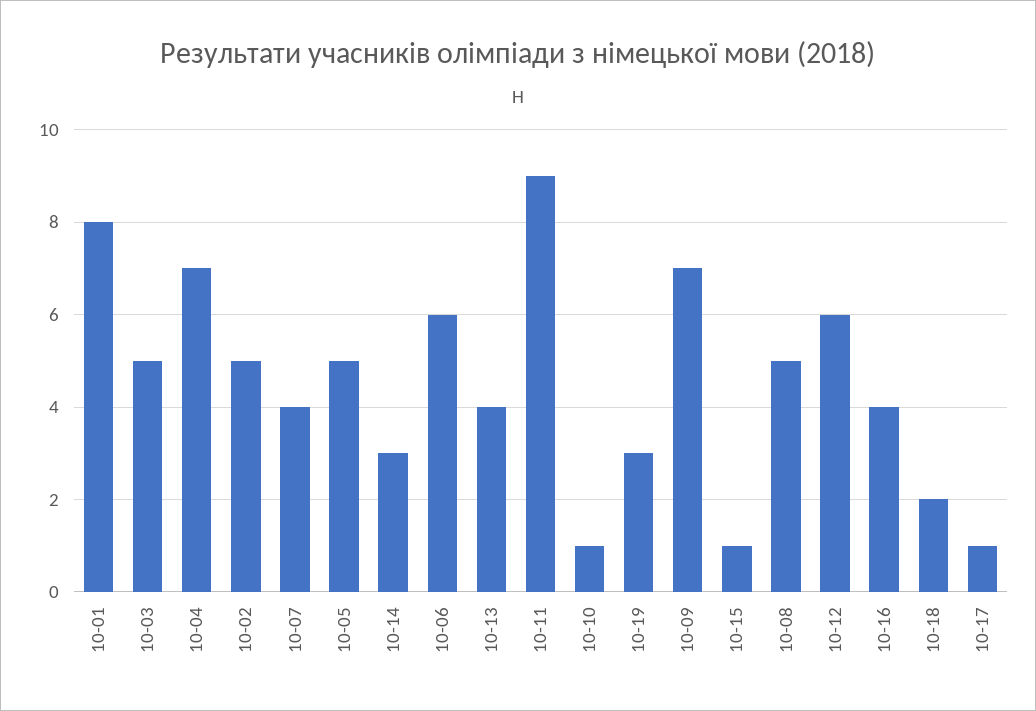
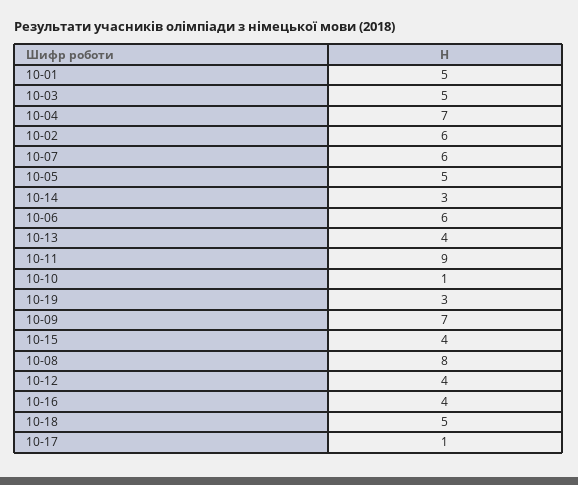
  {
-   "10-01": 8,
+   "10-01": 5,
    "10-03": 5,
    "10-04": 7,
-   "10-02": 5,
+   "10-02": 6,
-   "10-07": 4,
+   "10-07": 6,
    "10-05": 5,
    "10-14": 3,
    "10-06": 6,
    "10-13": 4,
    "10-11": 9,
    "10-10": 1,
    "10-19": 3,
    "10-09": 7,
-   "10-15": 1,
+   "10-15": 4,
-   "10-08": 5,
+   "10-08": 8,
-   "10-12": 6,
+   "10-12": 4,
    "10-16": 4,
-   "10-18": 2,
+   "10-18": 5,
    "10-17": 1
  }

